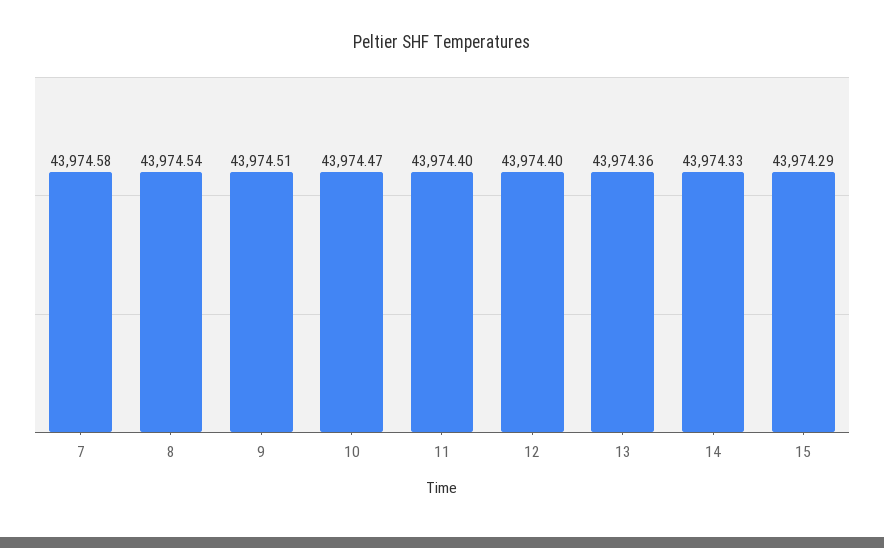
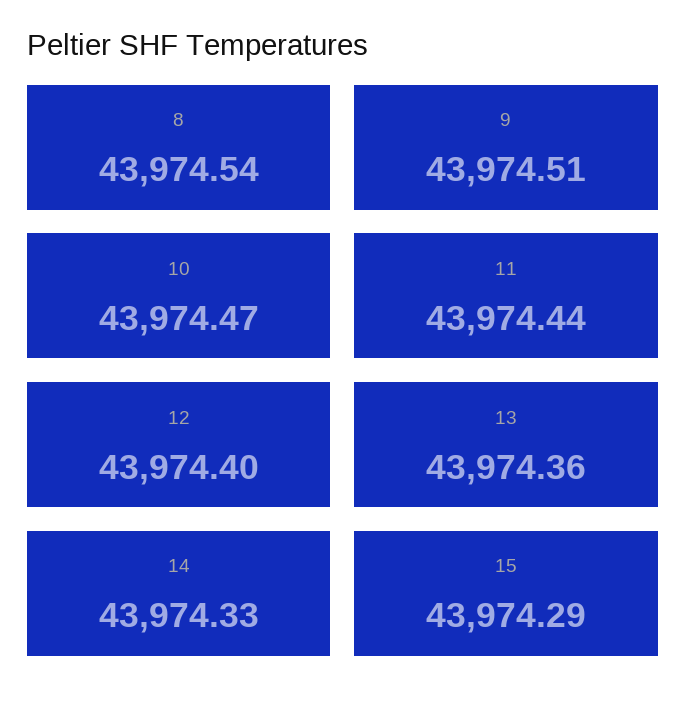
  {
-   "7": 43974.58,
    "8": 43974.54,
    "9": 43974.51,
    "10": 43974.47,
-   "11": 43974.4,
+   "11": 43974.44,
    "12": 43974.4,
    "13": 43974.36,
    "14": 43974.33,
    "15": 43974.29
  }

